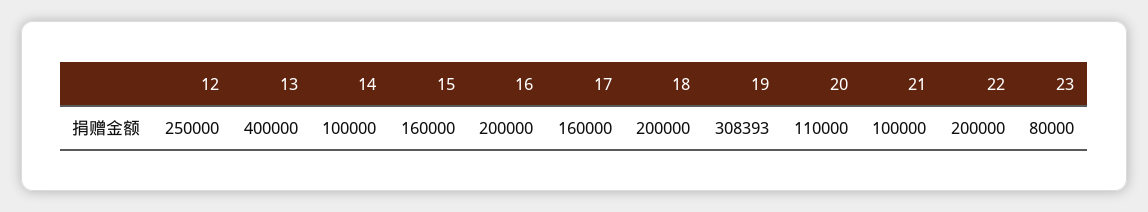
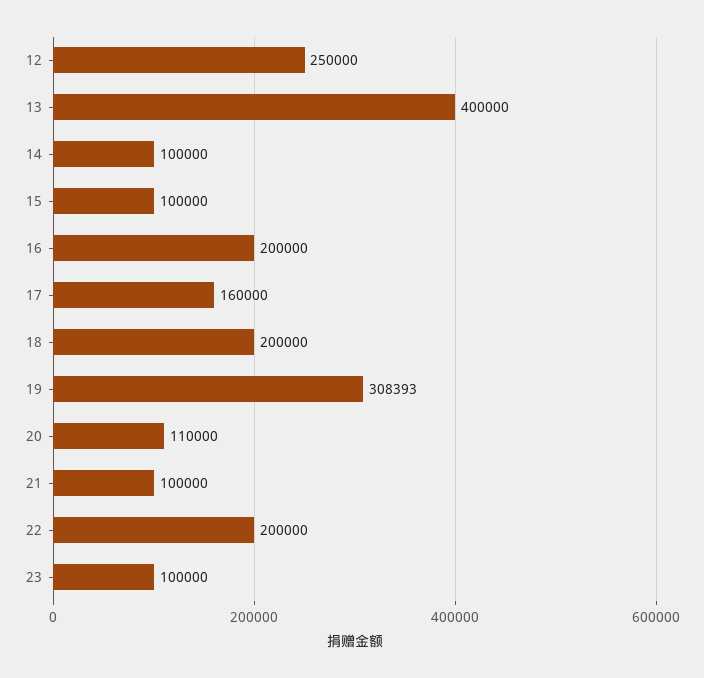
  {
    "12": 250000,
    "13": 400000,
    "14": 100000,
-   "15": 160000,
+   "15": 100000,
    "16": 200000,
    "17": 160000,
    "18": 200000,
    "19": 308393,
    "20": 110000,
    "21": 100000,
    "22": 200000,
-   "23": 80000
+   "23": 100000
  }

